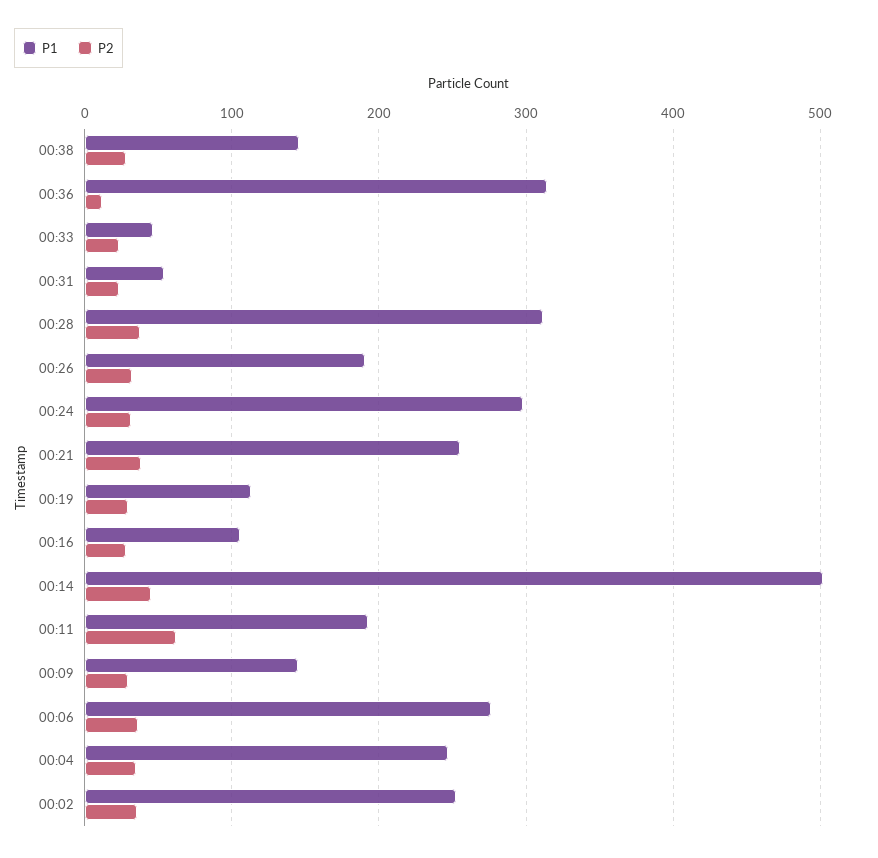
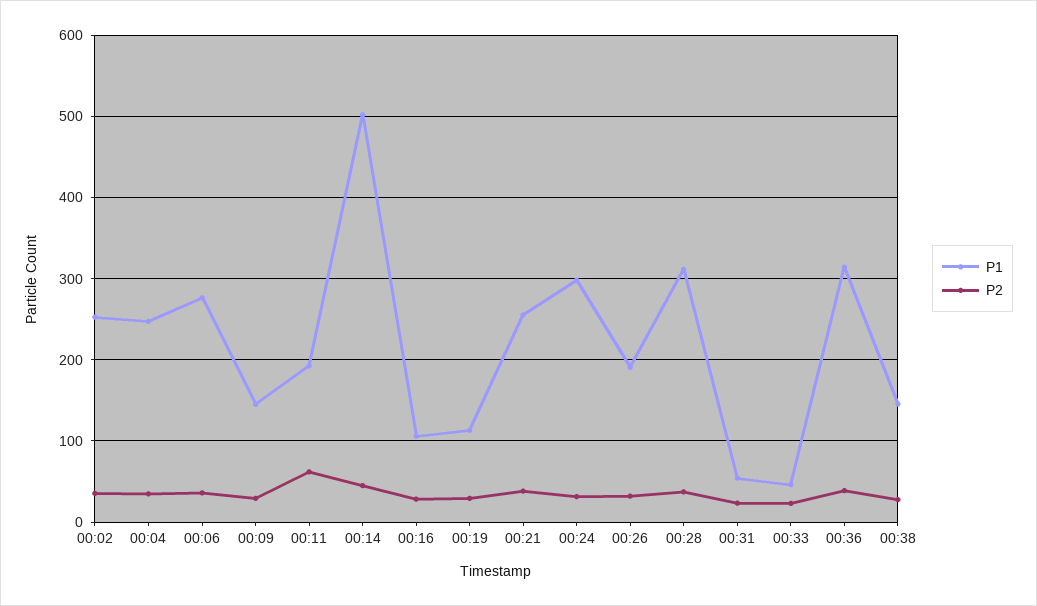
  {
    "P1": {
      "00:38": 150,
      "00:36": 310,
      "00:33": 50,
      "00:31": 50,
      "00:28": 310,
      "00:26": 190,
      "00:24": 300,
      "00:21": 260,
      "00:19": 110,
      "00:16": 110,
      "00:14": 500,
      "00:11": 190,
      "00:09": 140,
      "00:06": 280,
      "00:04": 250,
      "00:02": 250
    },
    "P2": {
      "00:38": 30,
-     "00:36": 10,
+     "00:36": 40,
      "00:33": 20,
      "00:31": 20,
      "00:28": 40,
      "00:26": 30,
      "00:24": 30,
      "00:21": 40,
      "00:19": 30,
      "00:16": 30,
      "00:14": 40,
      "00:11": 60,
      "00:09": 30,
      "00:06": 40,
      "00:04": 30,
      "00:02": 40
    }
  }

